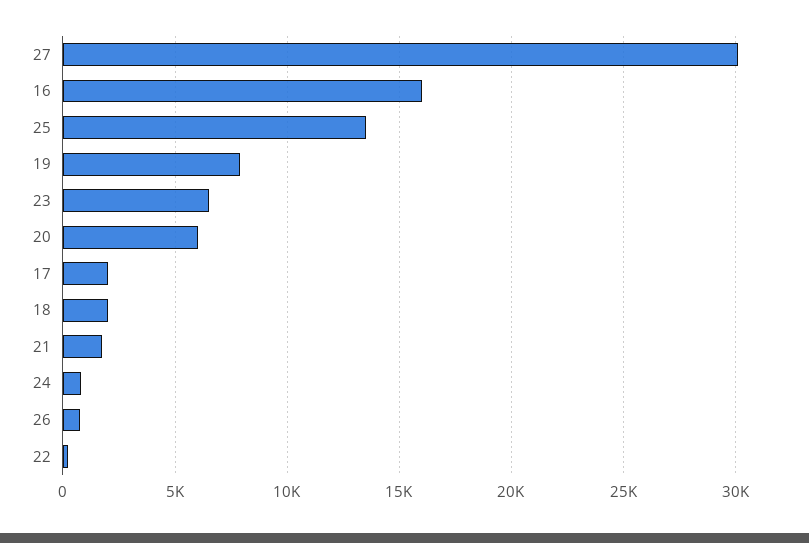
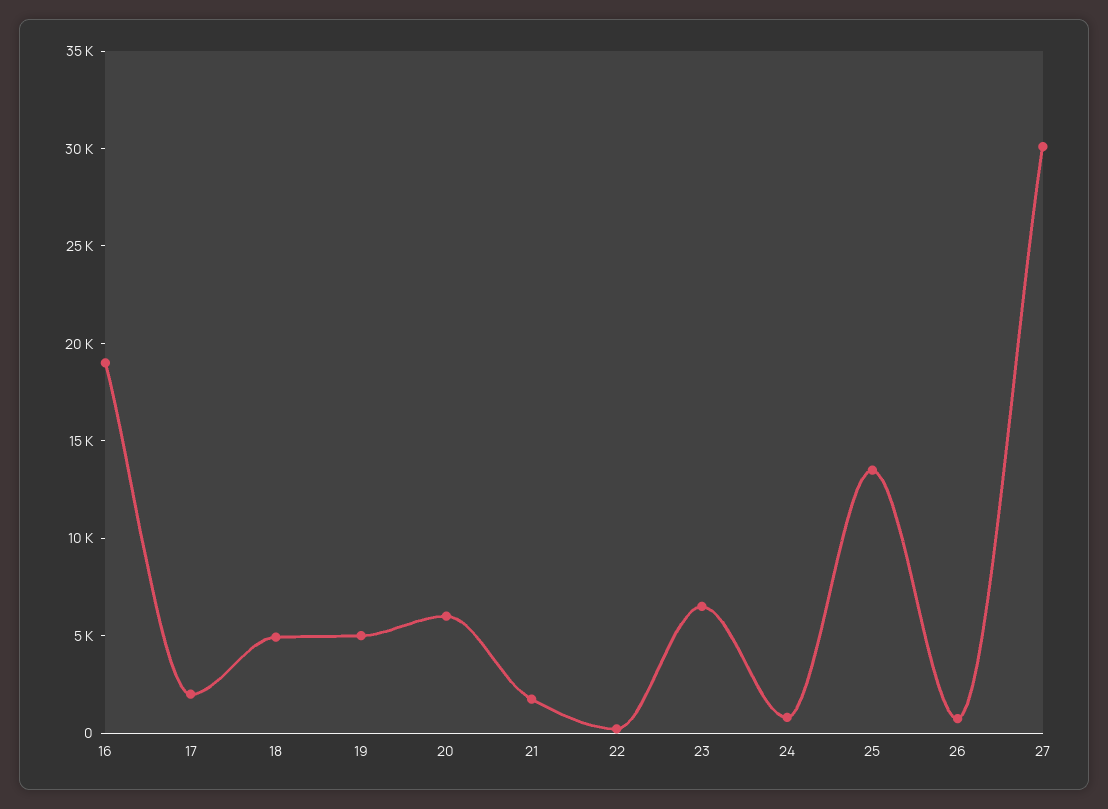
  {
    "27": 30000,
-   "16": 16000,
+   "16": 19000,
    "25": 13500,
-   "19": 8000,
+   "19": 5000,
    "23": 6500,
    "20": 6000,
    "17": 2000,
-   "18": 2000,
+   "18": 5000,
    "21": 1500,
    "24": 1000,
    "26": 500,
    "22": 0
  }

